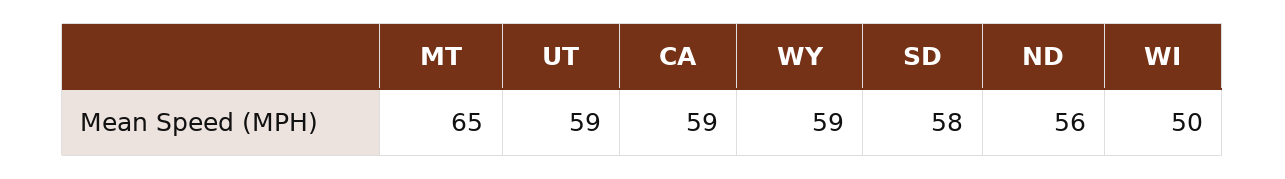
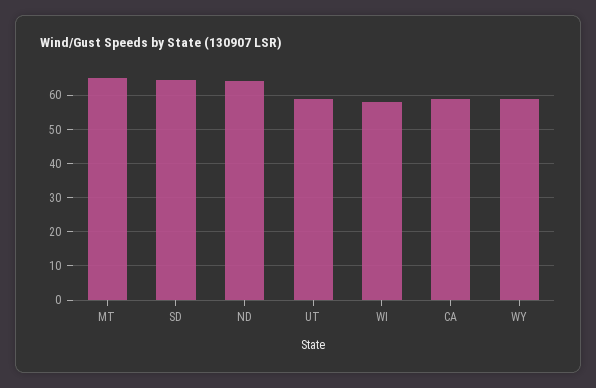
  {
    "MT": 65,
    "UT": 59,
    "CA": 59,
    "WY": 59,
-   "SD": 58,
+   "SD": 64,
-   "ND": 56,
+   "ND": 64,
-   "WI": 50
+   "WI": 58
  }

